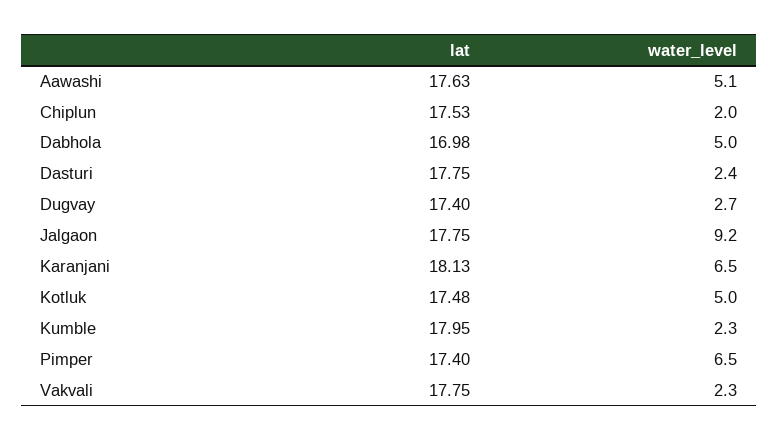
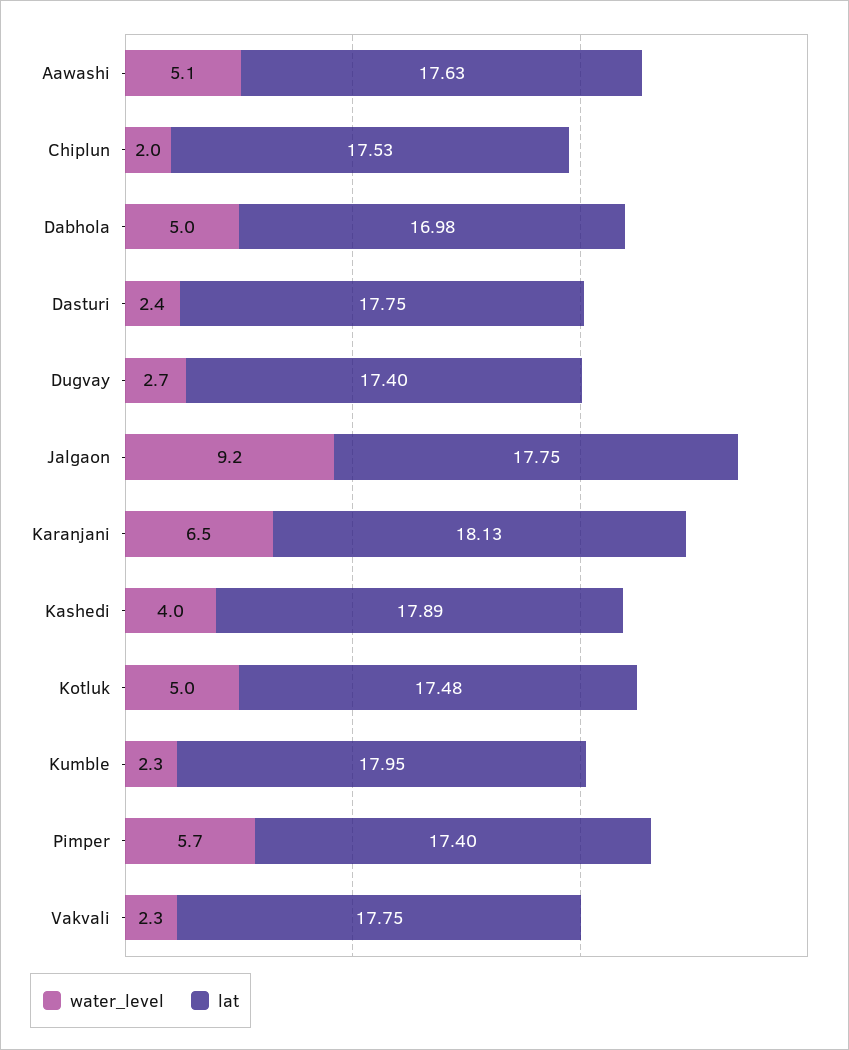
  {
    "lat": {
      "Aawashi": 17.63,
      "Chiplun": 17.53,
      "Dabhola": 16.98,
      "Dasturi": 17.75,
      "Dugvay": 17.4,
      "Jalgaon": 17.75,
      "Karanjani": 18.13,
      "Kotluk": 17.48,
      "Kumble": 17.95,
      "Pimper": 17.4,
-     "Vakvali": 17.75
+     "Vakvali": 17.75,
+     "Kashedi": 17.89
    },
    "water_level": {
      "Aawashi": 5.1,
      "Chiplun": 2,
      "Dabhola": 5,
      "Dasturi": 2.4,
      "Dugvay": 2.7,
      "Jalgaon": 9.2,
      "Karanjani": 6.5,
      "Kotluk": 5,
      "Kumble": 2.3,
-     "Pimper": 6.5,
+     "Pimper": 5.7,
-     "Vakvali": 2.3
+     "Vakvali": 2.3,
+     "Kashedi": 4
    }
  }

